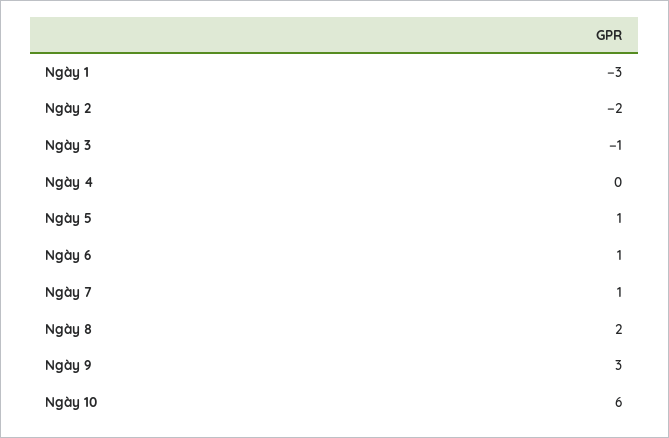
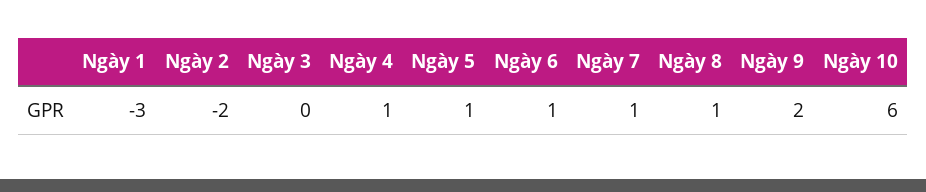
  {
    "Ngày 1": -3,
    "Ngày 2": -2,
-   "Ngày 3": -1,
+   "Ngày 3": 0,
-   "Ngày 4": 0,
+   "Ngày 4": 1,
    "Ngày 5": 1,
    "Ngày 6": 1,
    "Ngày 7": 1,
-   "Ngày 8": 2,
+   "Ngày 8": 1,
-   "Ngày 9": 3,
+   "Ngày 9": 2,
    "Ngày 10": 6
  }

